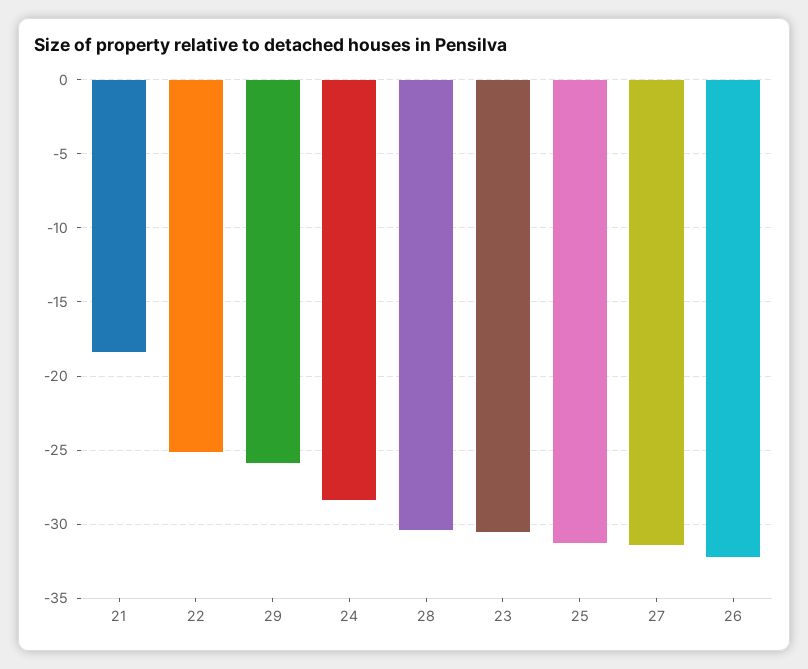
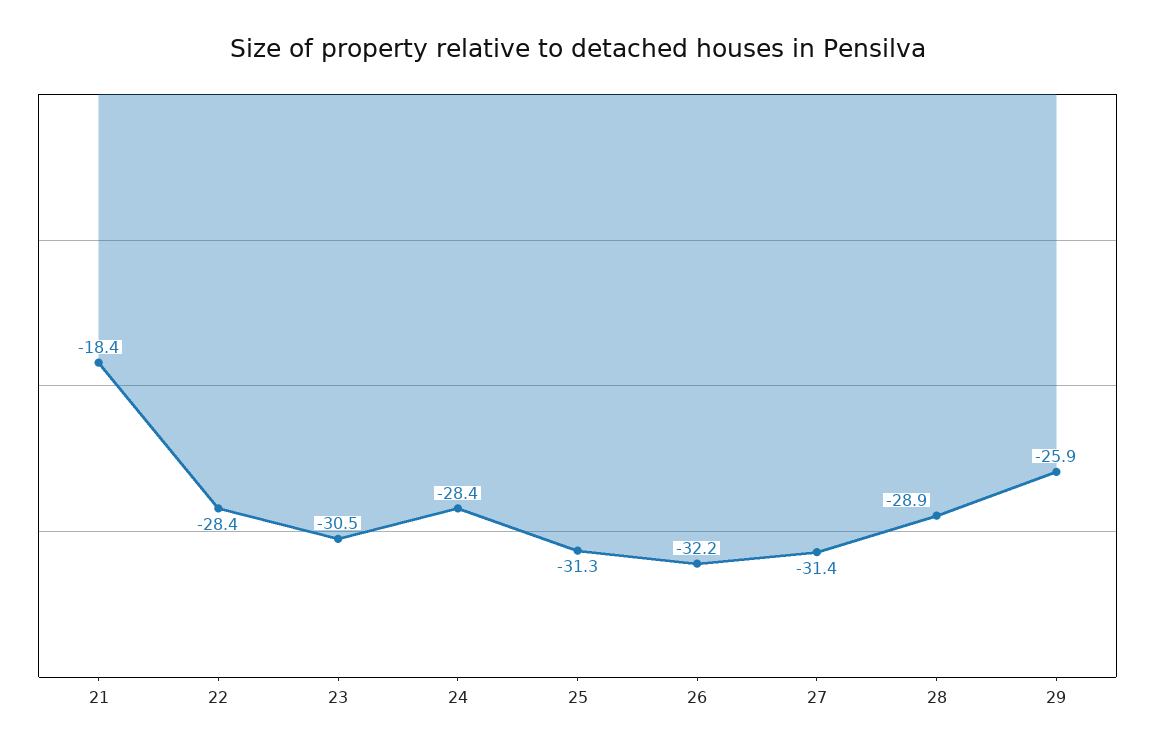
  {
    "21": -18.4,
-   "22": -25,
+   "22": -28.4,
    "29": -25.9,
    "24": -28.4,
-   "28": -30.5,
+   "28": -28.9,
    "23": -30.5,
    "25": -31.3,
    "27": -31.4,
    "26": -32.2
  }

